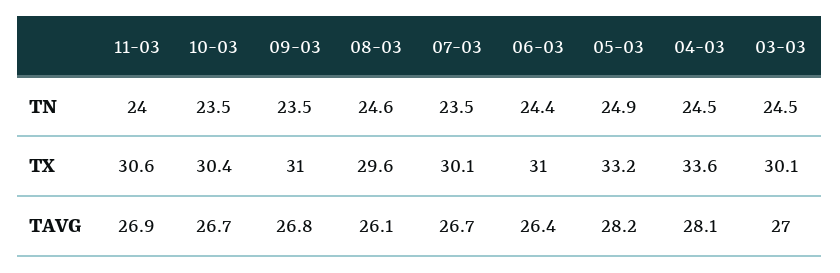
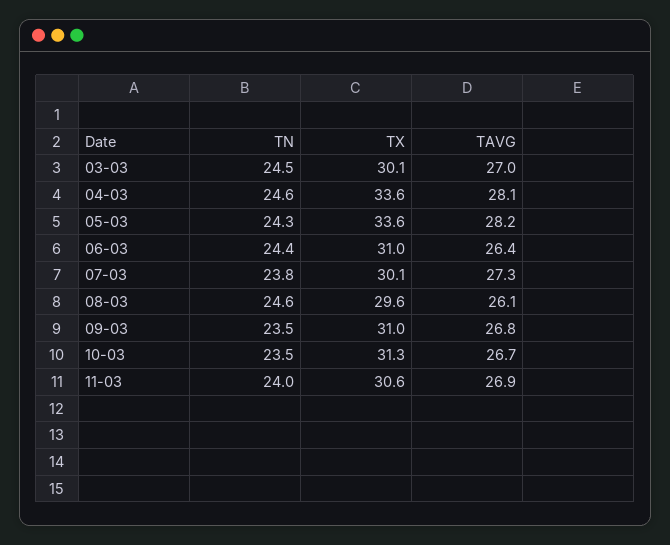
  {
    "11-03": {
      "TN": 24,
      "TX": 30.6,
      "TAVG": 26.9
    },
    "10-03": {
      "TN": 23.5,
-     "TX": 30.4,
+     "TX": 31.3,
      "TAVG": 26.7
    },
    "09-03": {
      "TN": 23.5,
      "TX": 31,
      "TAVG": 26.8
    },
    "08-03": {
      "TN": 24.6,
      "TX": 29.6,
      "TAVG": 26.1
    },
    "07-03": {
-     "TN": 23.5,
+     "TN": 23.8,
      "TX": 30.1,
-     "TAVG": 26.7
+     "TAVG": 27.3
    },
    "06-03": {
      "TN": 24.4,
      "TX": 31,
      "TAVG": 26.4
    },
    "05-03": {
-     "TN": 24.9,
+     "TN": 24.3,
-     "TX": 33.2,
+     "TX": 33.6,
      "TAVG": 28.2
    },
    "04-03": {
-     "TN": 24.5,
+     "TN": 24.6,
      "TX": 33.6,
      "TAVG": 28.1
    },
    "03-03": {
      "TN": 24.5,
      "TX": 30.1,
      "TAVG": 27
    }
  }

